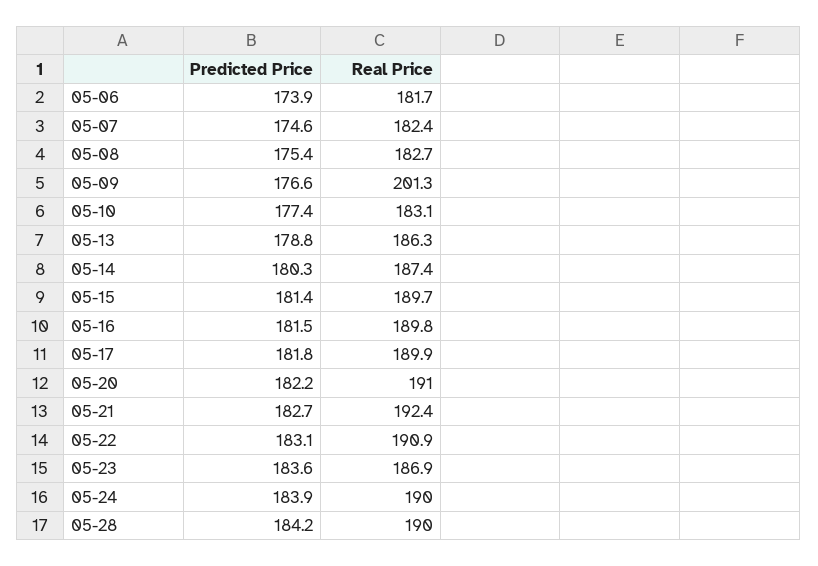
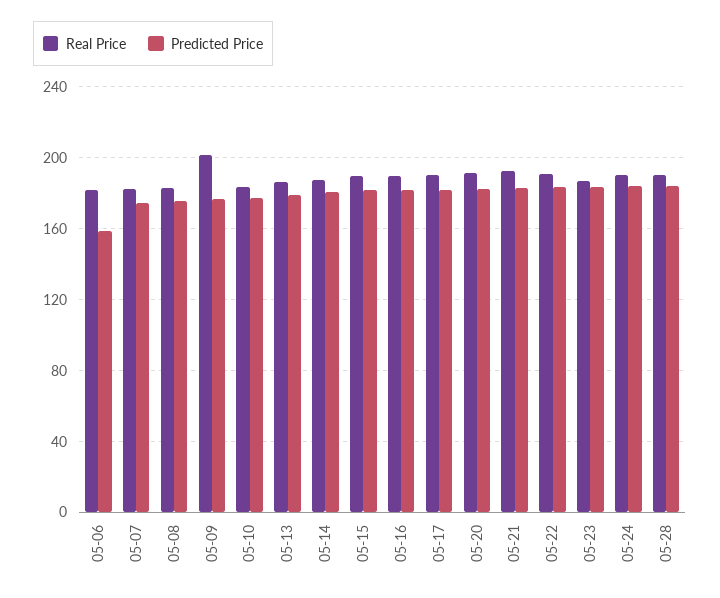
  {
    "Predicted Price": {
-     "05-06": 173.9,
+     "05-06": 160,
      "05-07": 174.6,
      "05-08": 175.4,
      "05-09": 176.6,
      "05-10": 177.4,
      "05-13": 178.8,
      "05-14": 180.3,
      "05-15": 181.4,
      "05-16": 181.5,
      "05-17": 181.8,
      "05-20": 182.2,
      "05-21": 182.7,
      "05-22": 183.1,
      "05-23": 183.6,
      "05-24": 183.9,
      "05-28": 184.2
    },
    "Real Price": {
      "05-06": 181.7,
      "05-07": 182.4,
      "05-08": 182.7,
      "05-09": 201.3,
      "05-10": 183.1,
      "05-13": 186.3,
      "05-14": 187.4,
      "05-15": 189.7,
      "05-16": 189.8,
      "05-17": 189.9,
      "05-20": 191,
      "05-21": 192.4,
      "05-22": 190.9,
      "05-23": 186.9,
      "05-24": 190,
      "05-28": 190
    }
  }

